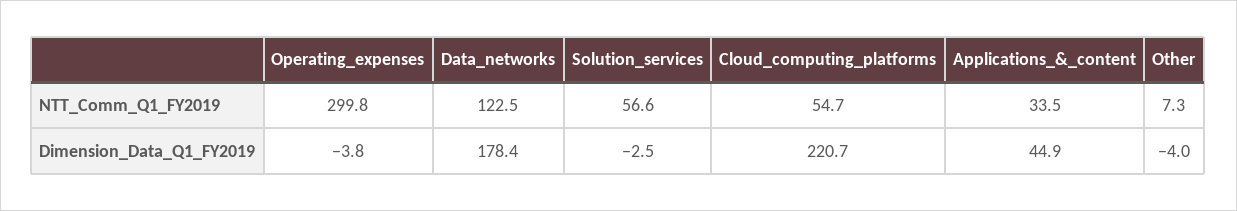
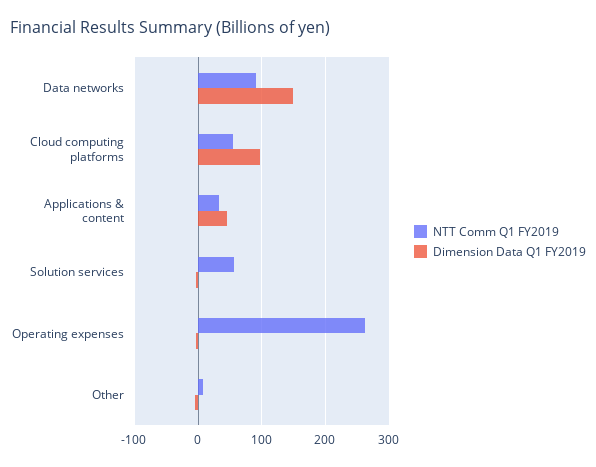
  {
    "NTT_Comm_Q1_FY2019": {
-     "Operating_expenses": 299.8,
+     "Operating_expenses": 260,
-     "Data_networks": 122.5,
+     "Data_networks": 90,
      "Solution_services": 56.6,
      "Cloud_computing_platforms": 54.7,
      "Applications_&_content": 33.5,
      "Other": 7.3
    },
    "Dimension_Data_Q1_FY2019": {
      "Operating_expenses": -3.8,
-     "Data_networks": 178.4,
+     "Data_networks": 150,
      "Solution_services": -2.5,
-     "Cloud_computing_platforms": 220.7,
+     "Cloud_computing_platforms": 100,
      "Applications_&_content": 44.9,
      "Other": -4
    }
  }

